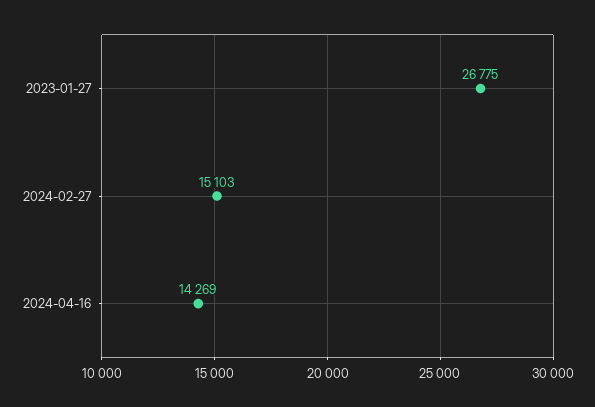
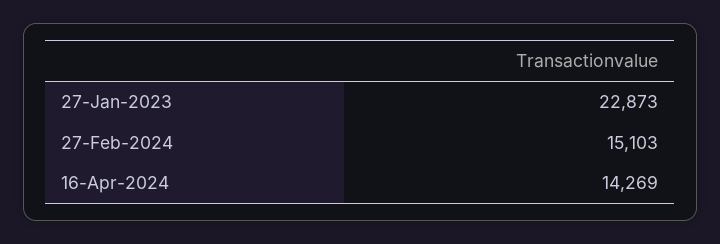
  {
-   "2023-01-27": 26775,
+   "2023-01-27": 22873,
    "2024-02-27": 15103,
    "2024-04-16": 14269
  }

